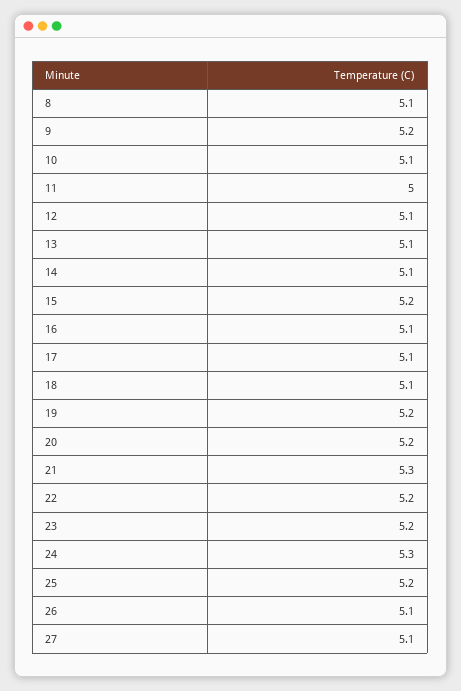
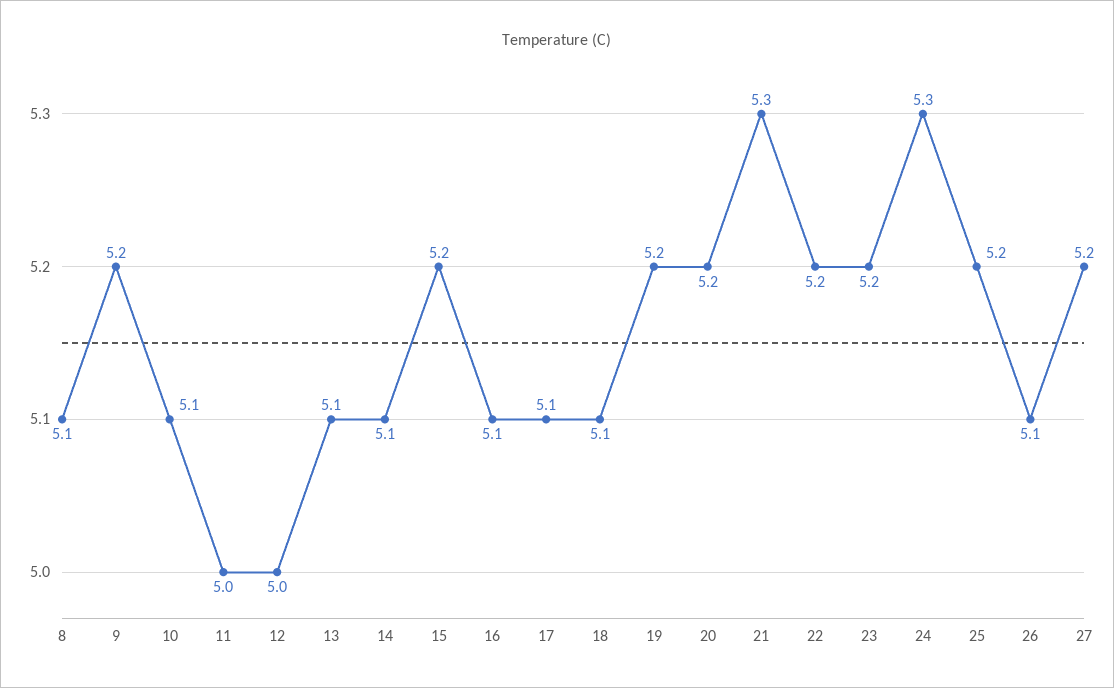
  {
    "8": 5.1,
    "9": 5.2,
    "10": 5.1,
    "11": 5,
-   "12": 5.1,
+   "12": 5,
    "13": 5.1,
    "14": 5.1,
    "15": 5.2,
    "16": 5.1,
    "17": 5.1,
    "18": 5.1,
    "19": 5.2,
    "20": 5.2,
    "21": 5.3,
    "22": 5.2,
    "23": 5.2,
    "24": 5.3,
    "25": 5.2,
    "26": 5.1,
-   "27": 5.1
+   "27": 5.2
  }

